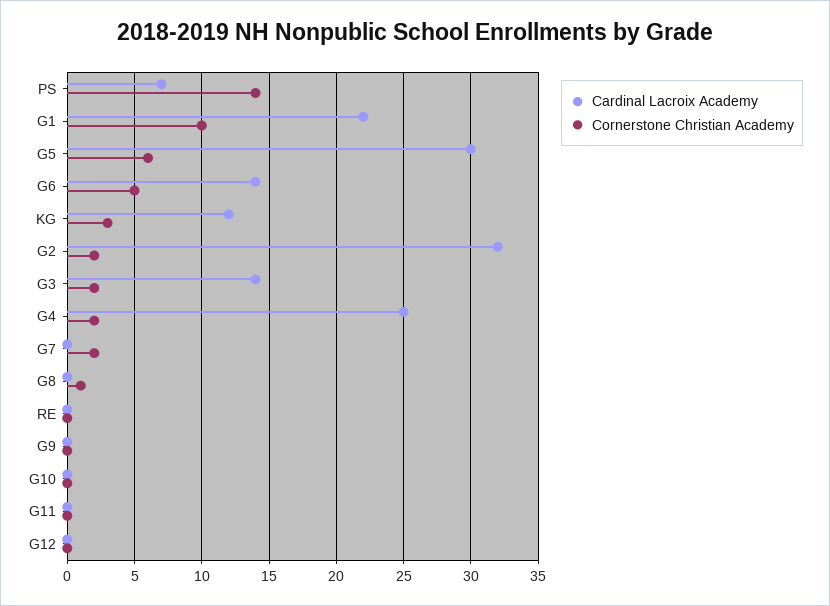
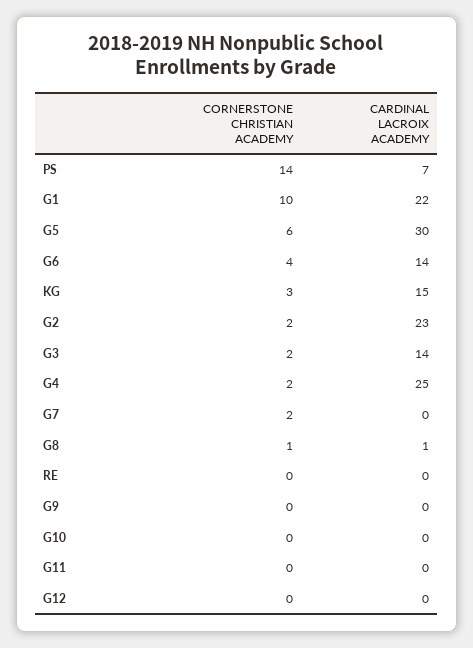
  {
    "Cardinal Lacroix Academy": {
      "PS": 7,
      "G1": 22,
      "G5": 30,
      "G6": 14,
-     "KG": 12,
+     "KG": 15,
-     "G2": 32,
+     "G2": 23,
      "G3": 14,
      "G4": 25,
      "G7": 0,
-     "G8": 0,
+     "G8": 1,
      "RE": 0,
      "G9": 0,
      "G10": 0,
      "G11": 0,
      "G12": 0
    },
    "Cornerstone Christian Academy": {
      "PS": 14,
      "G1": 10,
      "G5": 6,
-     "G6": 5,
+     "G6": 4,
      "KG": 3,
      "G2": 2,
      "G3": 2,
      "G4": 2,
      "G7": 2,
      "G8": 1,
      "RE": 0,
      "G9": 0,
      "G10": 0,
      "G11": 0,
      "G12": 0
    }
  }

